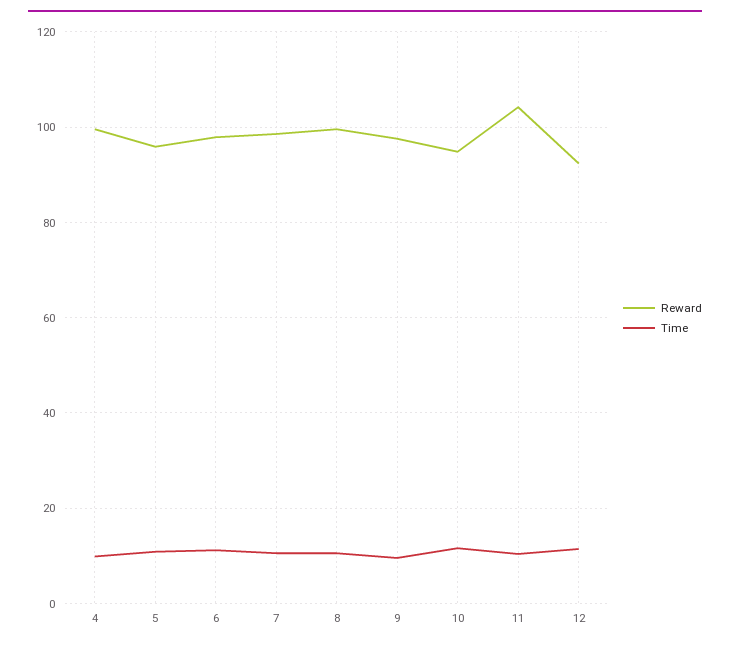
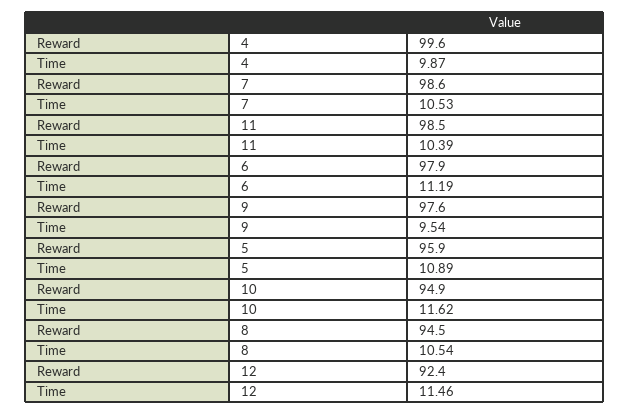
  {
    "Reward": {
      "4": 99.6,
      "5": 95.9,
      "6": 97.9,
      "7": 98.6,
-     "8": 100,
+     "8": 94.5,
      "9": 97.6,
      "10": 94.9,
-     "11": 104,
+     "11": 98.5,
      "12": 92.4
    },
    "Time": {
      "4": 9.87,
      "5": 10.89,
      "6": 11.19,
      "7": 10.53,
      "8": 10.54,
      "9": 9.54,
      "10": 11.62,
      "11": 10.39,
      "12": 11.46
    }
  }

